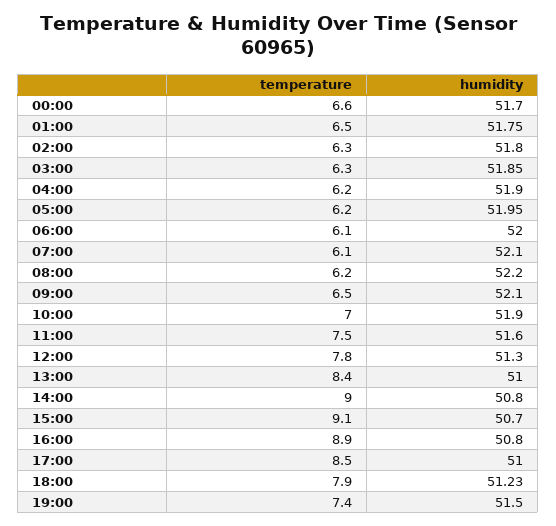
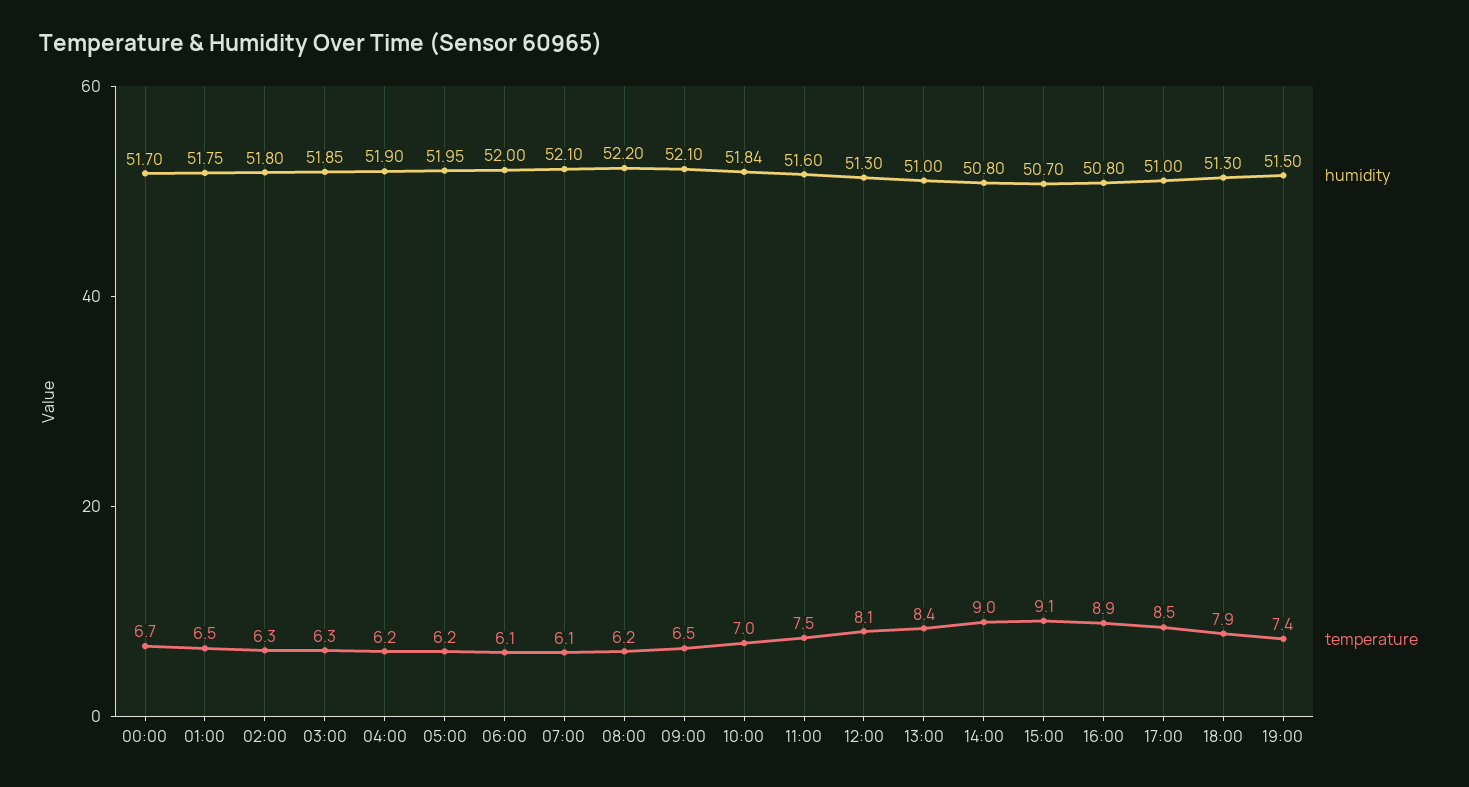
  {
    "temperature": {
-     "00:00": 6.6,
+     "00:00": 6.7,
      "01:00": 6.5,
      "02:00": 6.3,
      "03:00": 6.3,
      "04:00": 6.2,
      "05:00": 6.2,
      "06:00": 6.1,
      "07:00": 6.1,
      "08:00": 6.2,
      "09:00": 6.5,
      "10:00": 7,
      "11:00": 7.5,
-     "12:00": 7.8,
+     "12:00": 8.1,
      "13:00": 8.4,
      "14:00": 9,
      "15:00": 9.1,
      "16:00": 8.9,
      "17:00": 8.5,
      "18:00": 7.9,
      "19:00": 7.4
    },
    "humidity": {
      "00:00": 51.7,
      "01:00": 51.75,
      "02:00": 51.8,
      "03:00": 51.85,
      "04:00": 51.9,
      "05:00": 51.95,
      "06:00": 52,
      "07:00": 52.1,
      "08:00": 52.2,
      "09:00": 52.1,
-     "10:00": 51.9,
+     "10:00": 51.84,
      "11:00": 51.6,
      "12:00": 51.3,
      "13:00": 51,
      "14:00": 50.8,
      "15:00": 50.7,
      "16:00": 50.8,
      "17:00": 51,
-     "18:00": 51.23,
+     "18:00": 51.3,
      "19:00": 51.5
    }
  }

